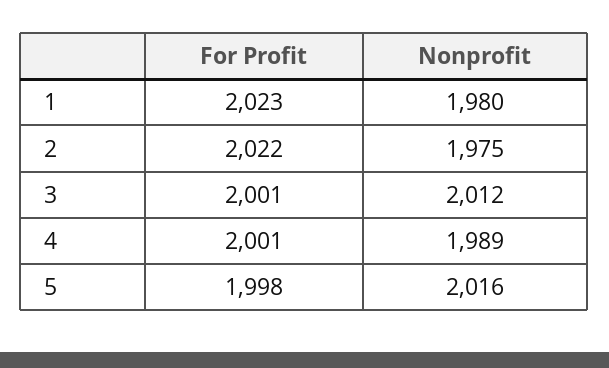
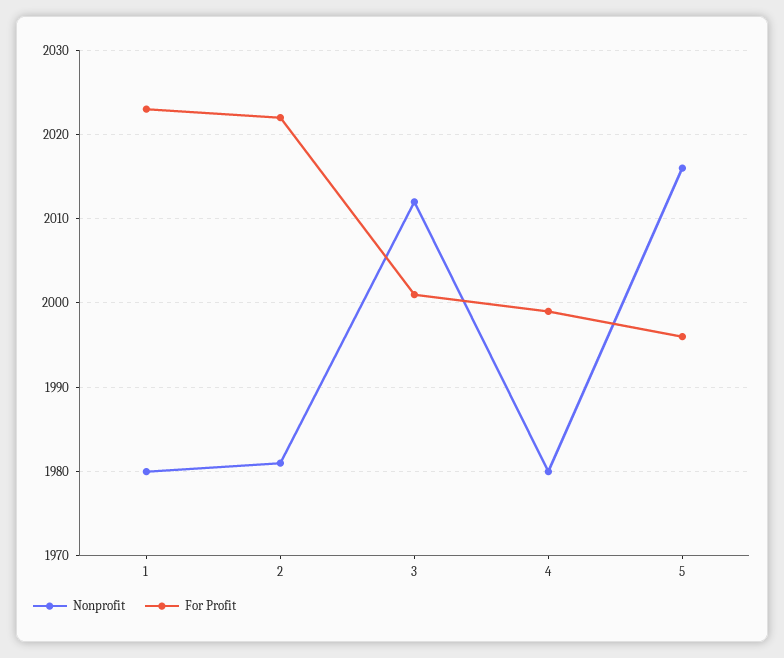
  {
    "For Profit": {
      "1": 2023,
      "2": 2022,
      "3": 2001,
-     "4": 2001,
+     "4": 1999,
-     "5": 1998
+     "5": 1996
    },
    "Nonprofit": {
      "1": 1980,
-     "2": 1975,
+     "2": 1981,
      "3": 2012,
-     "4": 1989,
+     "4": 1980,
      "5": 2016
    }
  }

